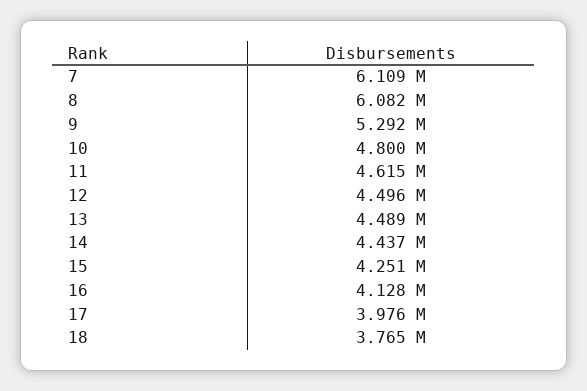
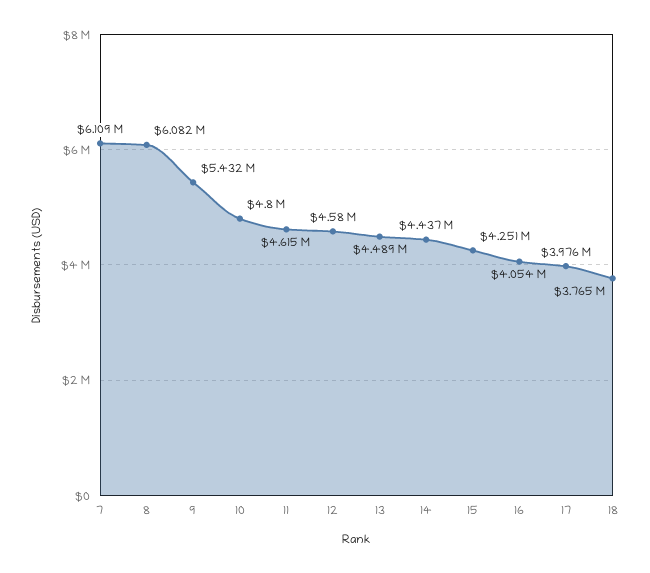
  {
    "7": 6109000,
    "8": 6082000,
-   "9": 5292000,
+   "9": 5432000,
    "10": 4800000,
    "11": 4615000,
-   "12": 4496000,
+   "12": 4580000,
    "13": 4489000,
    "14": 4437000,
    "15": 4251000,
-   "16": 4128000,
+   "16": 4054000,
    "17": 3976000,
    "18": 3765000
  }

